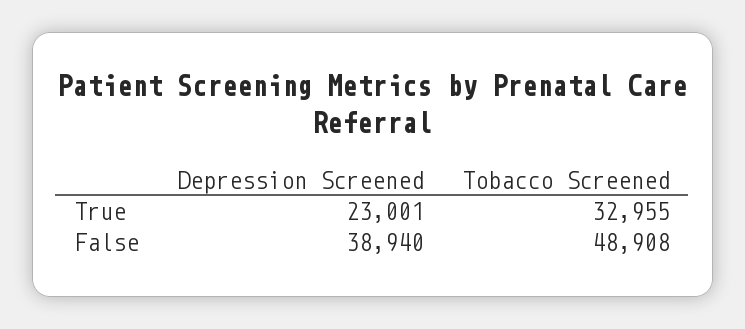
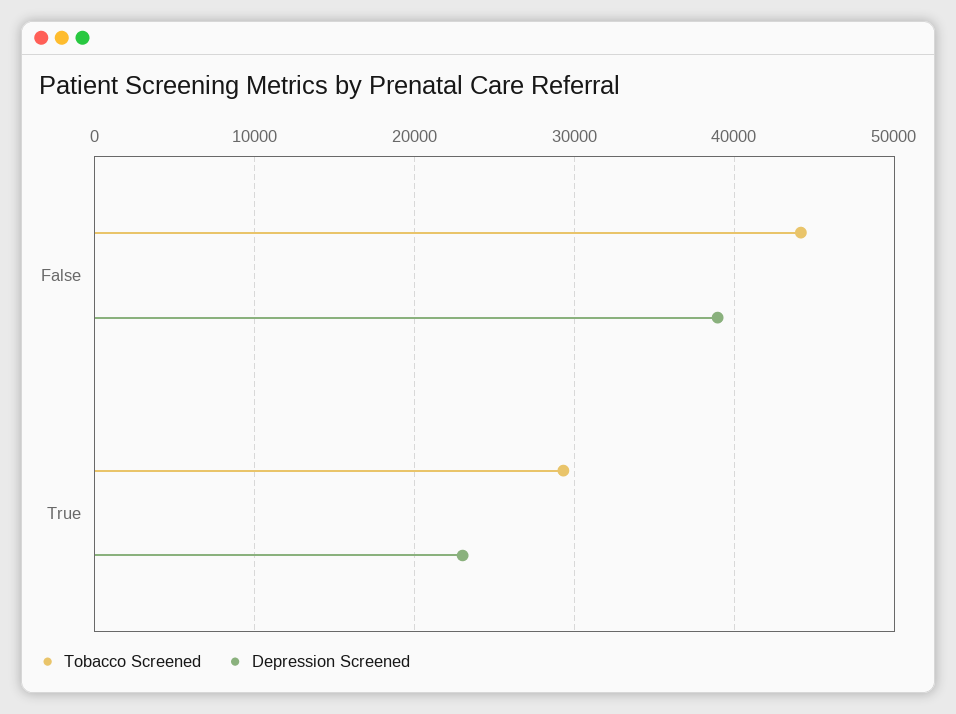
  {
    "Depression Screened": {
      "True": 23001,
      "False": 38940
    },
    "Tobacco Screened": {
-     "True": 32955,
+     "True": 29000,
-     "False": 48908
+     "False": 44000
    }
  }

